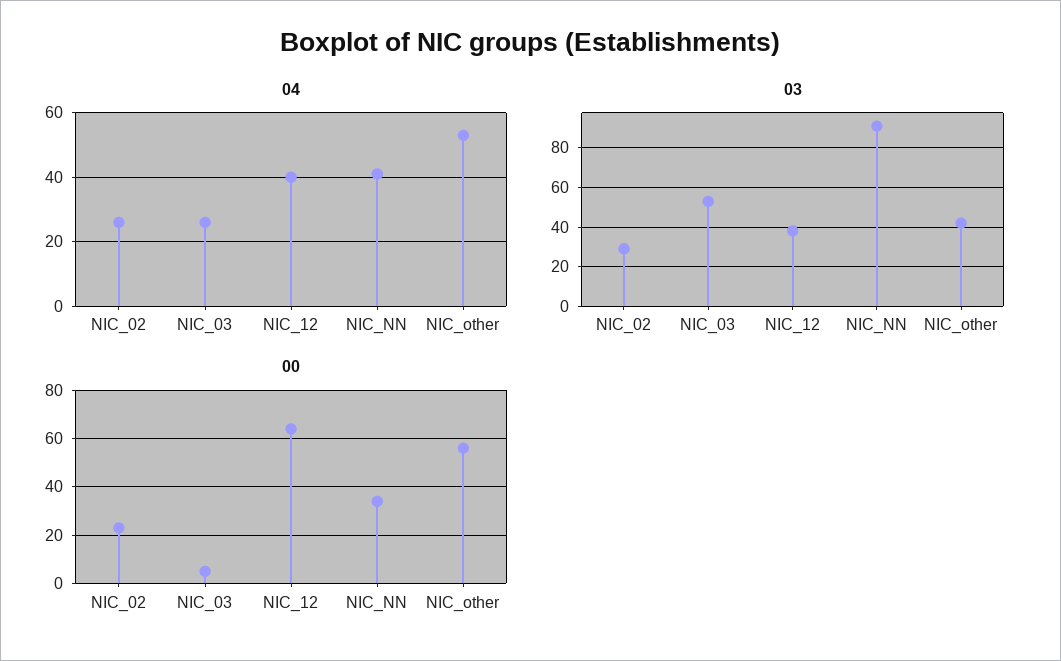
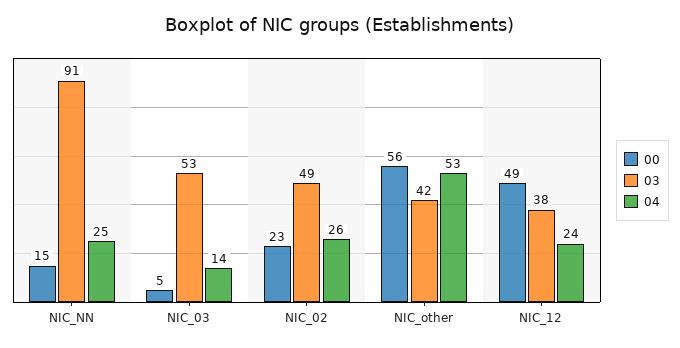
  {
    "04": {
      "NIC_02": 26,
-     "NIC_03": 25,
+     "NIC_03": 14,
-     "NIC_12": 40,
+     "NIC_12": 24,
-     "NIC_NN": 40,
+     "NIC_NN": 25,
      "NIC_other": 53
    },
    "03": {
-     "NIC_02": 30,
+     "NIC_02": 49,
      "NIC_03": 53,
      "NIC_12": 38,
      "NIC_NN": 91,
      "NIC_other": 42
    },
    "00": {
      "NIC_02": 23,
      "NIC_03": 5,
-     "NIC_12": 65,
+     "NIC_12": 49,
-     "NIC_NN": 35,
+     "NIC_NN": 15,
      "NIC_other": 56
    }
  }

